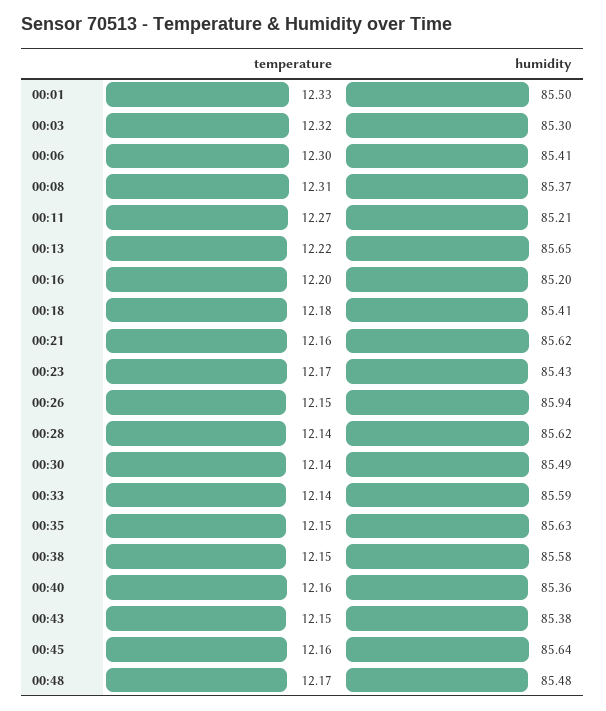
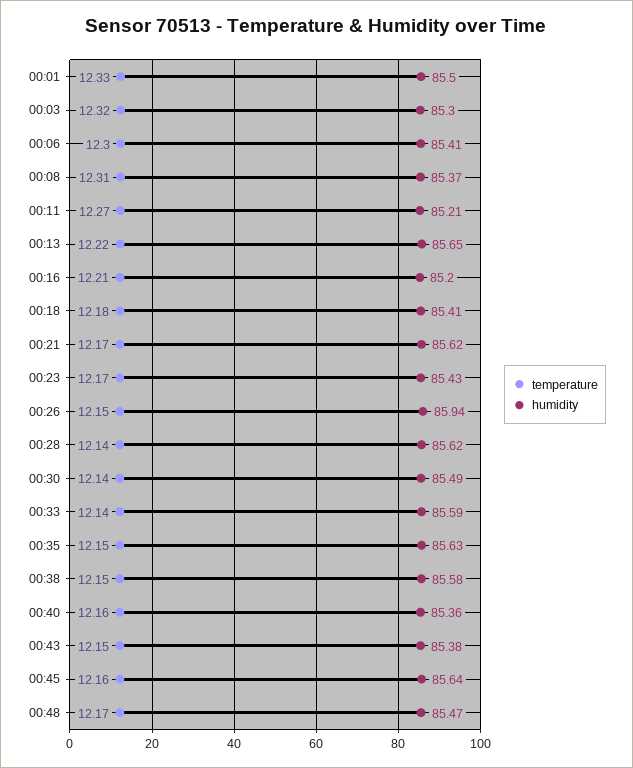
  {
    "temperature": {
      "00:01": 12.33,
      "00:03": 12.32,
      "00:06": 12.3,
      "00:08": 12.31,
      "00:11": 12.27,
      "00:13": 12.22,
-     "00:16": 12.2,
+     "00:16": 12.21,
      "00:18": 12.18,
-     "00:21": 12.16,
+     "00:21": 12.17,
      "00:23": 12.17,
      "00:26": 12.15,
      "00:28": 12.14,
      "00:30": 12.14,
      "00:33": 12.14,
      "00:35": 12.15,
      "00:38": 12.15,
      "00:40": 12.16,
      "00:43": 12.15,
      "00:45": 12.16,
      "00:48": 12.17
    },
    "humidity": {
      "00:01": 85.5,
      "00:03": 85.3,
      "00:06": 85.41,
      "00:08": 85.37,
      "00:11": 85.21,
      "00:13": 85.65,
      "00:16": 85.2,
      "00:18": 85.41,
      "00:21": 85.62,
      "00:23": 85.43,
      "00:26": 85.94,
      "00:28": 85.62,
      "00:30": 85.49,
      "00:33": 85.59,
      "00:35": 85.63,
      "00:38": 85.58,
      "00:40": 85.36,
      "00:43": 85.38,
      "00:45": 85.64,
-     "00:48": 85.48
+     "00:48": 85.47
    }
  }

